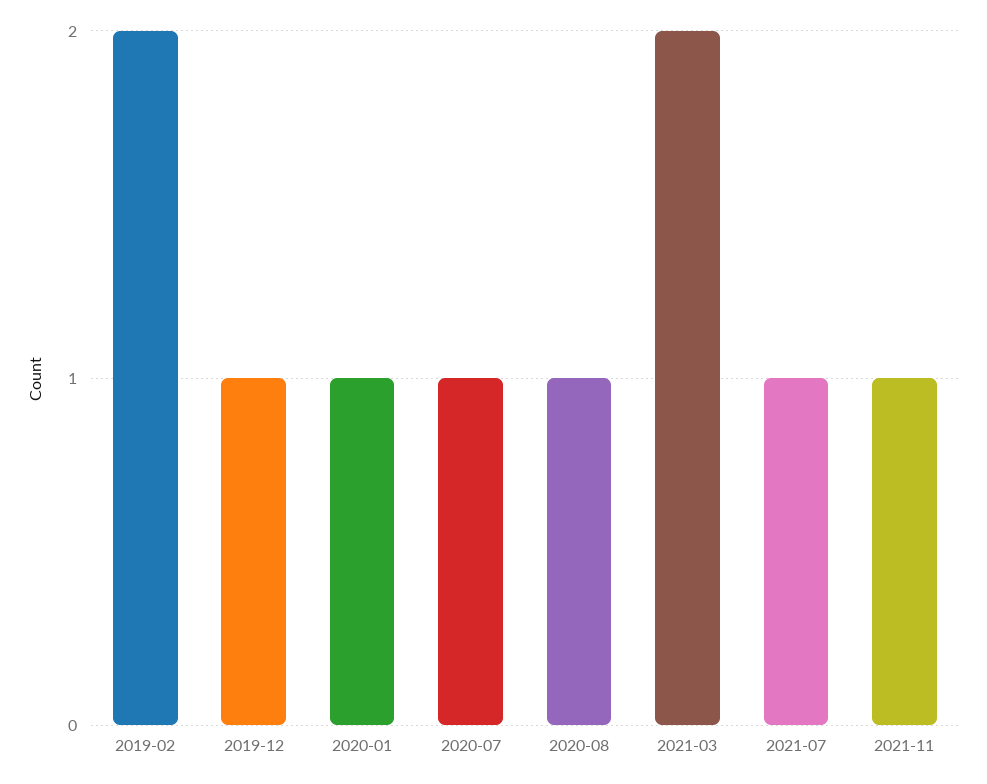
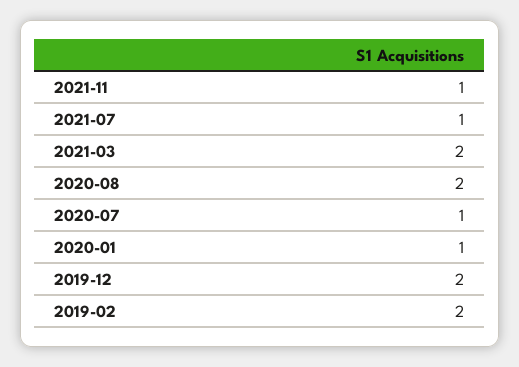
  {
    "2019-02": 2,
-   "2019-12": 1,
+   "2019-12": 2,
    "2020-01": 1,
    "2020-07": 1,
-   "2020-08": 1,
+   "2020-08": 2,
    "2021-03": 2,
    "2021-07": 1,
    "2021-11": 1
  }

